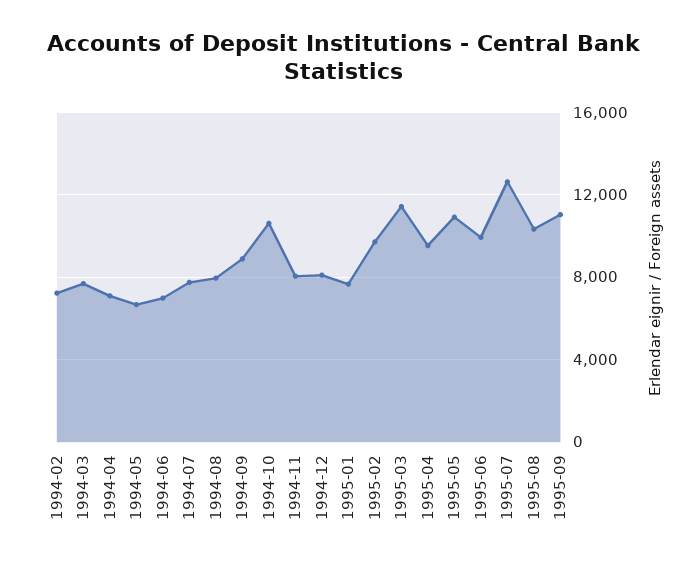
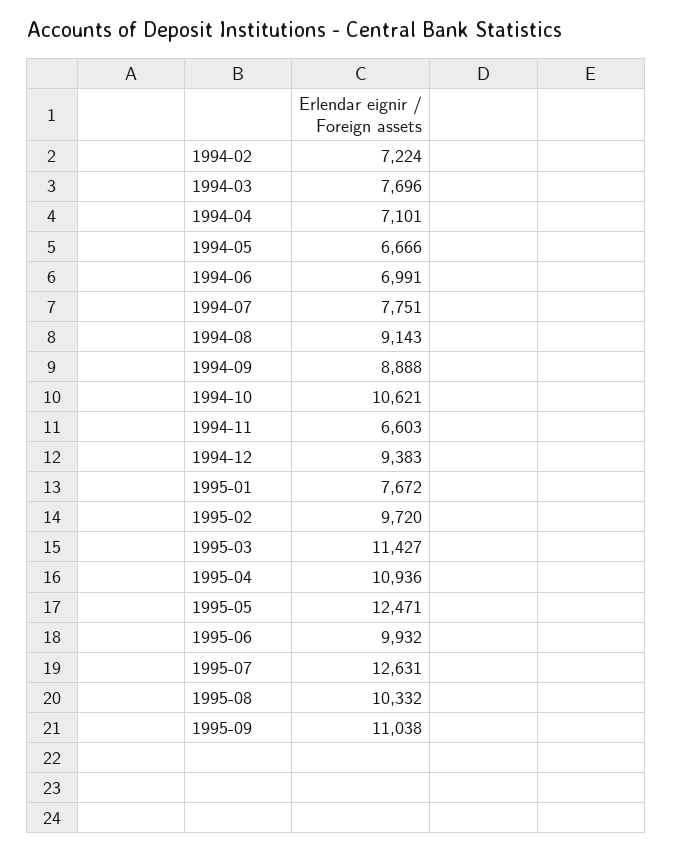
  {
    "1994-02": 7224,
    "1994-03": 7696,
    "1994-04": 7101,
    "1994-05": 6666,
    "1994-06": 6991,
    "1994-07": 7751,
-   "1994-08": 8000,
+   "1994-08": 9143,
    "1994-09": 8888,
    "1994-10": 10621,
-   "1994-11": 8000,
+   "1994-11": 6603,
-   "1994-12": 8000,
+   "1994-12": 9383,
    "1995-01": 7672,
    "1995-02": 9720,
    "1995-03": 11427,
-   "1995-04": 9500,
+   "1995-04": 10936,
-   "1995-05": 11000,
+   "1995-05": 12471,
    "1995-06": 9932,
    "1995-07": 12631,
    "1995-08": 10332,
    "1995-09": 11038
  }

